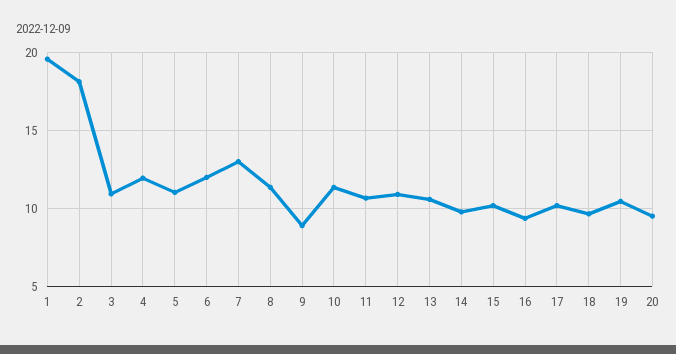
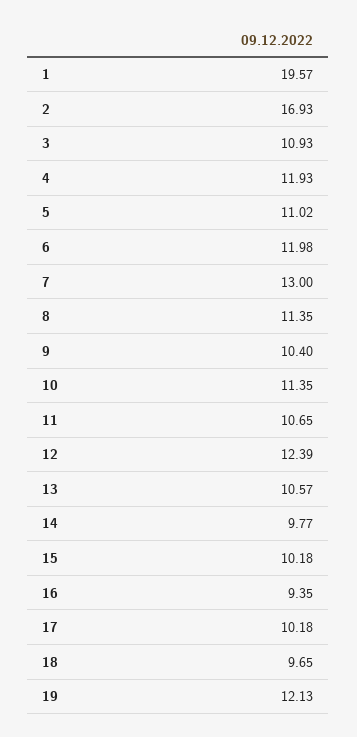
  {
    "1": 19.57,
-   "2": 18,
+   "2": 16.93,
    "3": 10.93,
    "4": 11.93,
    "5": 11.02,
    "6": 11.98,
    "7": 13,
    "8": 11.35,
-   "9": 9,
+   "9": 10.4,
    "10": 11.35,
    "11": 10.65,
-   "12": 11,
+   "12": 12.39,
    "13": 10.57,
    "14": 9.77,
    "15": 10.18,
    "16": 9.35,
    "17": 10.18,
    "18": 9.65,
-   "19": 10.5,
+   "19": 12.13
-   "20": 9.5
  }

